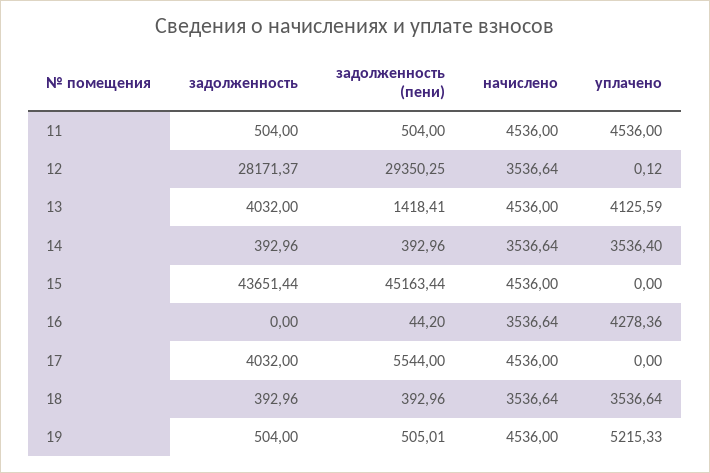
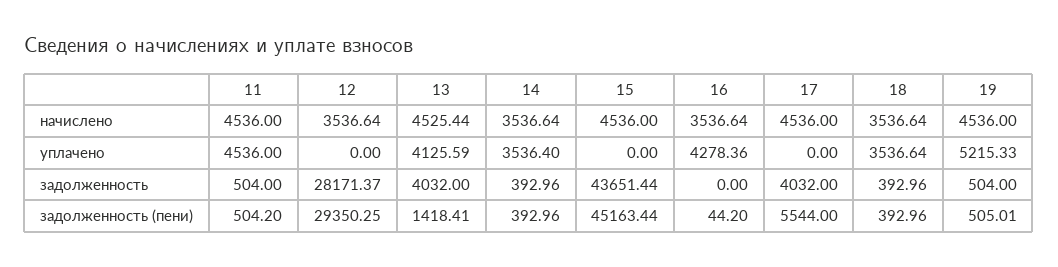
  {
    "задолженность": {
      "11": 504,
      "12": 28171.37,
      "13": 4032,
      "14": 392.96,
      "15": 43651.44,
      "16": 0,
      "17": 4032,
      "18": 392.96,
      "19": 504
    },
    "задолженность (пени)": {
-     "11": 504,
+     "11": 504.2,
      "12": 29350.25,
      "13": 1418.41,
      "14": 392.96,
      "15": 45163.44,
      "16": 44.2,
      "17": 5544,
      "18": 392.96,
      "19": 505.01
    },
    "начислено": {
      "11": 4536,
      "12": 3536.64,
-     "13": 4536,
+     "13": 4525.44,
      "14": 3536.64,
      "15": 4536,
      "16": 3536.64,
      "17": 4536,
      "18": 3536.64,
      "19": 4536
    },
    "уплачено": {
      "11": 4536,
-     "12": 0.12,
+     "12": 0,
      "13": 4125.59,
      "14": 3536.4,
      "15": 0,
      "16": 4278.36,
      "17": 0,
      "18": 3536.64,
      "19": 5215.33
    }
  }

